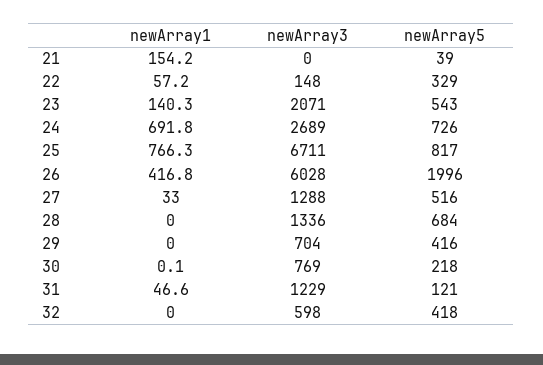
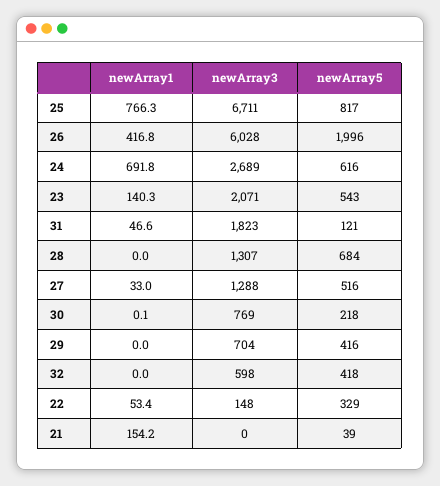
  {
    "newArray1": {
      "21": 154.2,
-     "22": 57.2,
+     "22": 53.4,
      "23": 140.3,
      "24": 691.8,
      "25": 766.3,
      "26": 416.8,
      "27": 33,
      "28": 0,
      "29": 0,
      "30": 0.1,
      "31": 46.6,
      "32": 0
    },
    "newArray3": {
      "21": 0,
      "22": 148,
      "23": 2071,
      "24": 2689,
      "25": 6711,
      "26": 6028,
      "27": 1288,
-     "28": 1336,
+     "28": 1307,
      "29": 704,
      "30": 769,
-     "31": 1229,
+     "31": 1823,
      "32": 598
    },
    "newArray5": {
      "21": 39,
      "22": 329,
      "23": 543,
-     "24": 726,
+     "24": 616,
      "25": 817,
      "26": 1996,
      "27": 516,
      "28": 684,
      "29": 416,
      "30": 218,
      "31": 121,
      "32": 418
    }
  }

